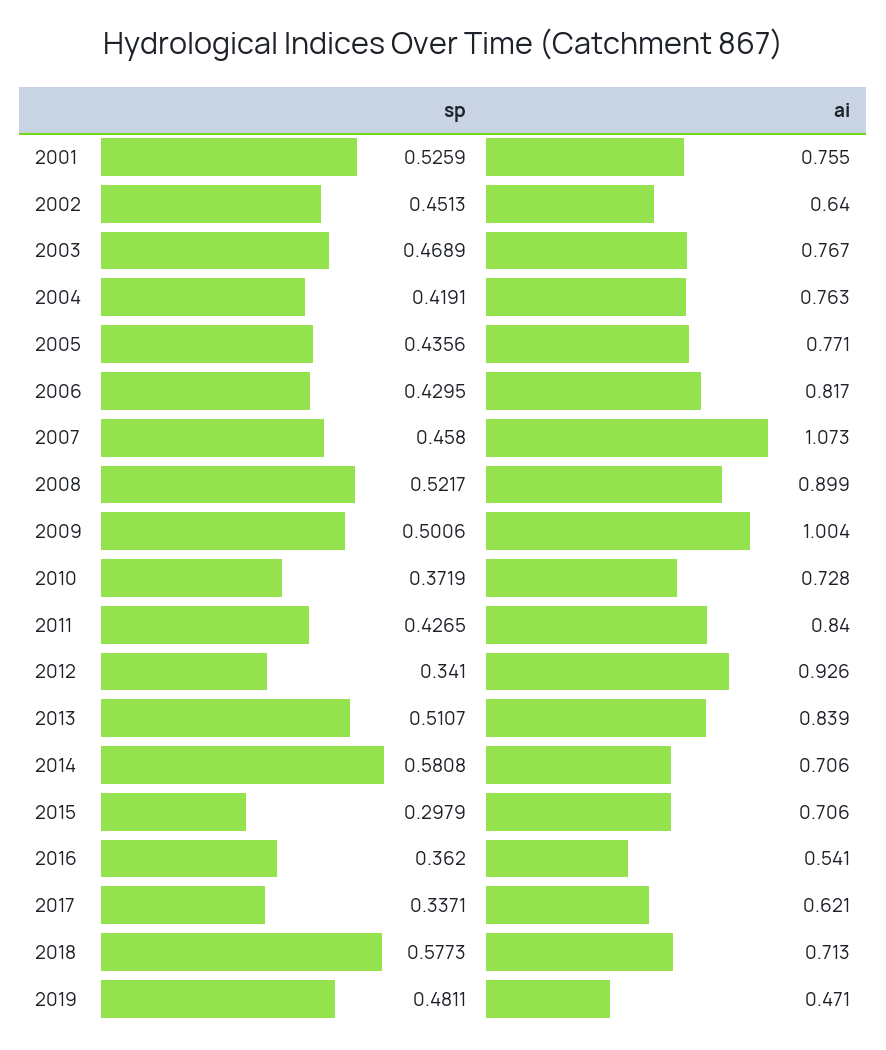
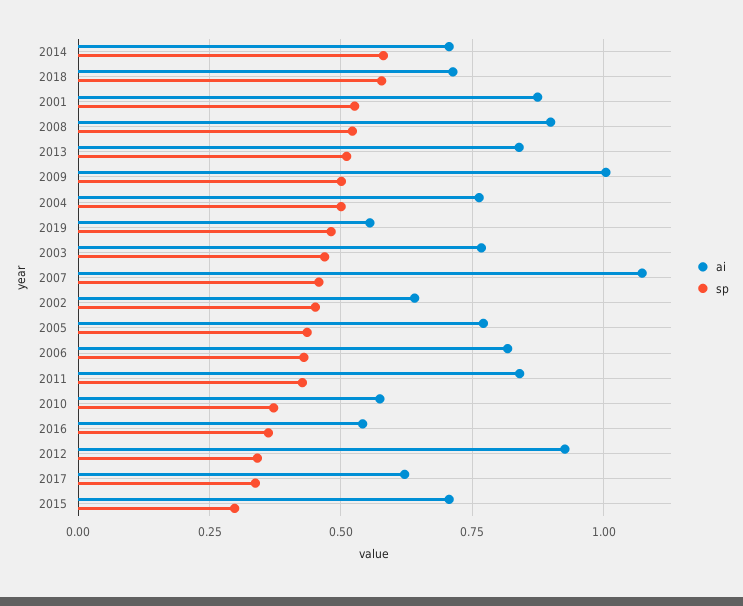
  {
    "sp": {
      "2001": 0.5259,
      "2002": 0.4513,
      "2003": 0.4689,
-     "2004": 0.4191,
+     "2004": 0.5,
      "2005": 0.4356,
      "2006": 0.4295,
      "2007": 0.458,
      "2008": 0.5217,
      "2009": 0.5006,
      "2010": 0.3719,
      "2011": 0.4265,
      "2012": 0.341,
      "2013": 0.5107,
      "2014": 0.5808,
      "2015": 0.2979,
      "2016": 0.362,
      "2017": 0.3371,
      "2018": 0.5773,
      "2019": 0.4811
    },
    "ai": {
-     "2001": 0.755,
+     "2001": 0.875,
      "2002": 0.64,
      "2003": 0.767,
      "2004": 0.763,
      "2005": 0.771,
      "2006": 0.817,
      "2007": 1.073,
      "2008": 0.899,
      "2009": 1.004,
-     "2010": 0.728,
+     "2010": 0.575,
      "2011": 0.84,
      "2012": 0.926,
      "2013": 0.839,
      "2014": 0.706,
      "2015": 0.706,
      "2016": 0.541,
      "2017": 0.621,
      "2018": 0.713,
-     "2019": 0.471
+     "2019": 0.55
    }
  }

